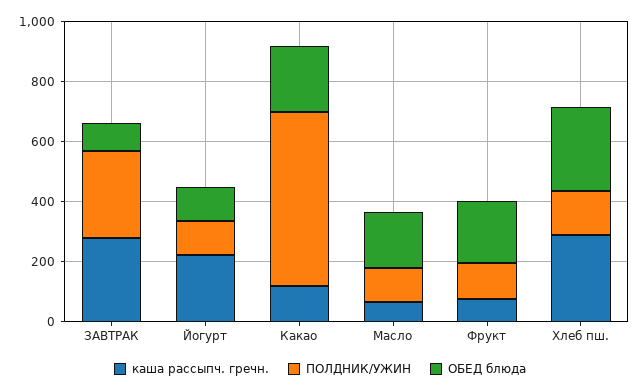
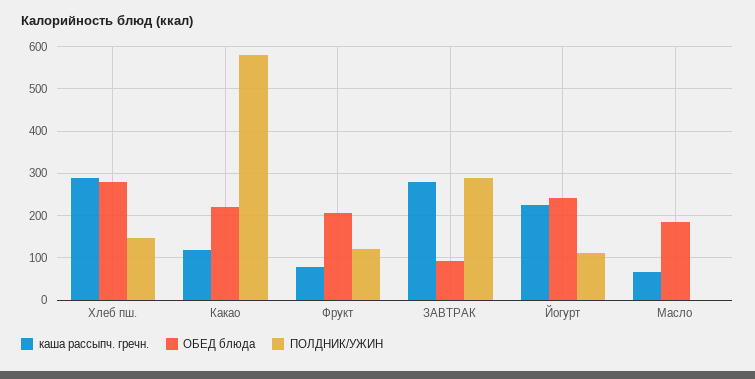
  {
    "каша рассыпч. гречн.": {
      "ЗАВТРАК": 280,
      "Йогурт": 220,
      "Какао": 120,
      "Масло": 60,
      "Фрукт": 80,
      "Хлеб пш.": 280
    },
    "ПОЛДНИК/УЖИН": {
      "ЗАВТРАК": 280,
      "Йогурт": 120,
      "Какао": 580,
-     "Масло": 100,
+     "Масло": 0,
      "Фрукт": 120,
      "Хлеб пш.": 140
    },
    "ОБЕД блюда": {
      "ЗАВТРАК": 100,
-     "Йогурт": 100,
+     "Йогурт": 240,
      "Какао": 220,
      "Масло": 180,
      "Фрукт": 200,
      "Хлеб пш.": 280
    }
  }

